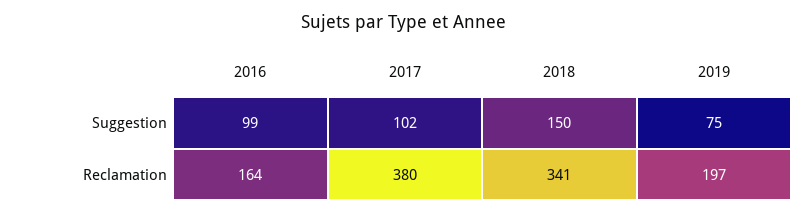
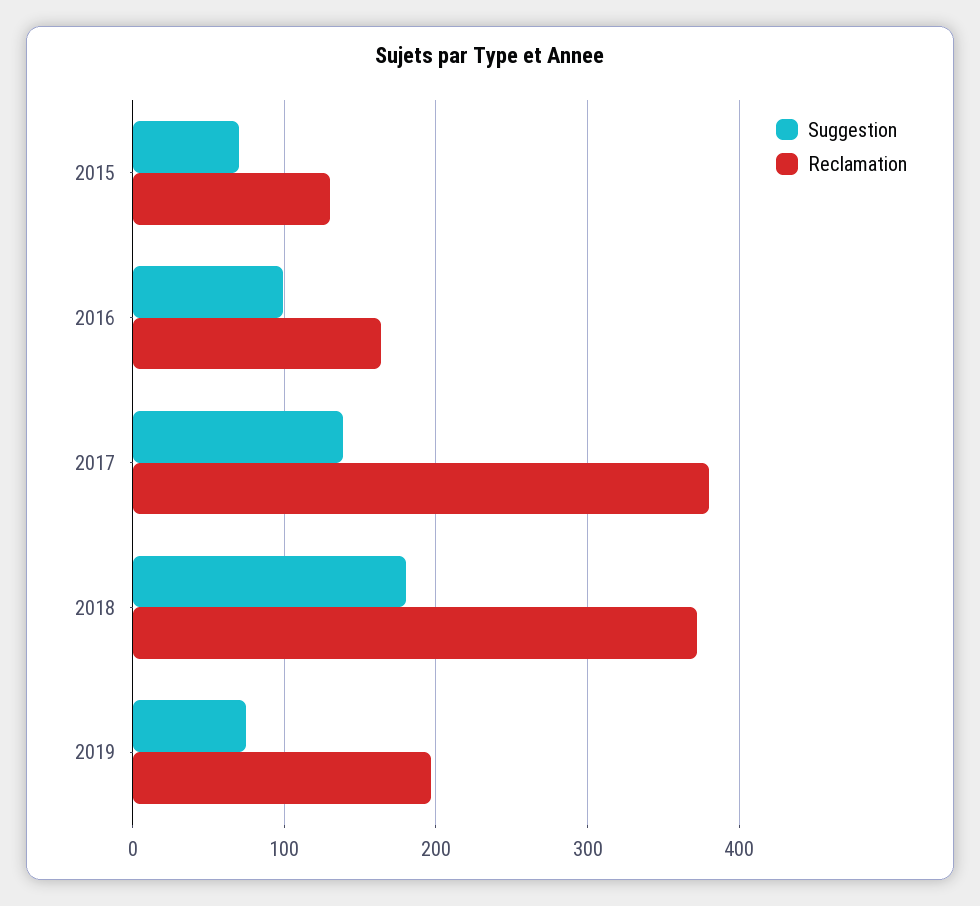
  {
    "Suggestion": {
      "2016": 99,
-     "2017": 102,
+     "2017": 140,
-     "2018": 150,
+     "2018": 180,
-     "2019": 75
+     "2019": 75,
+     "2015": 70
    },
    "Reclamation": {
      "2016": 164,
      "2017": 380,
-     "2018": 341,
+     "2018": 370,
-     "2019": 197
+     "2019": 197,
+     "2015": 130
    }
  }

